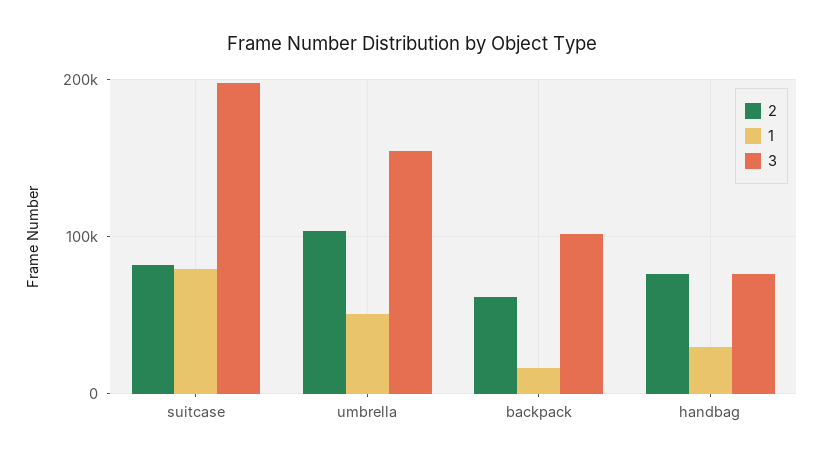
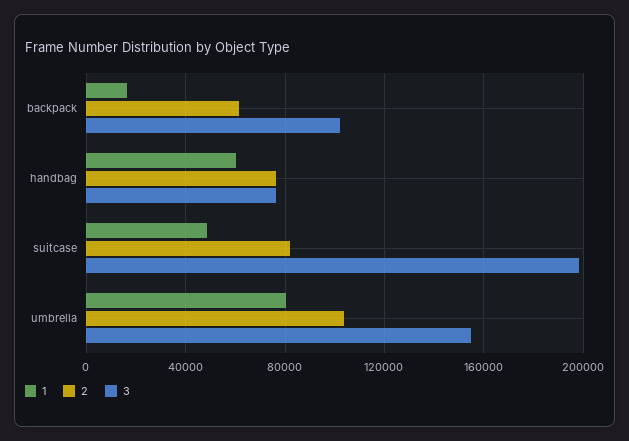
  {
    "2": {
      "suitcase": 80000,
      "umbrella": 105000,
      "backpack": 60000,
      "handbag": 75000
    },
    "1": {
-     "suitcase": 80000,
+     "suitcase": 50000,
-     "umbrella": 50000,
+     "umbrella": 80000,
      "backpack": 15000,
-     "handbag": 30000
+     "handbag": 60000
    },
    "3": {
      "suitcase": 200000,
      "umbrella": 155000,
      "backpack": 100000,
      "handbag": 75000
    }
  }

